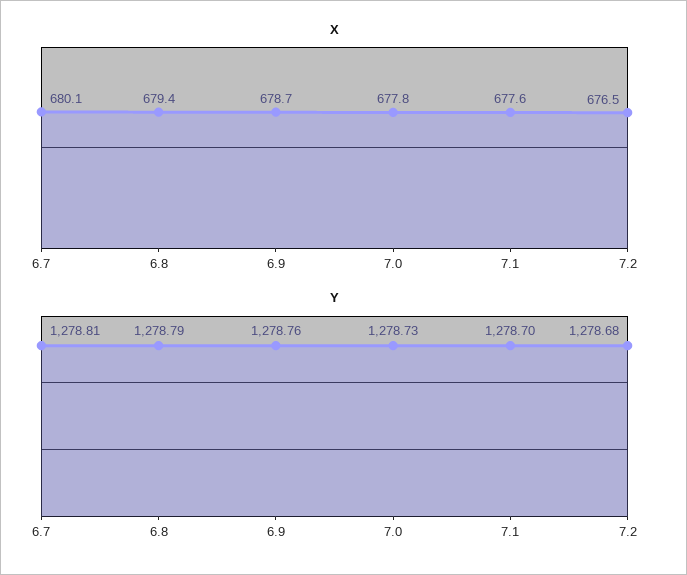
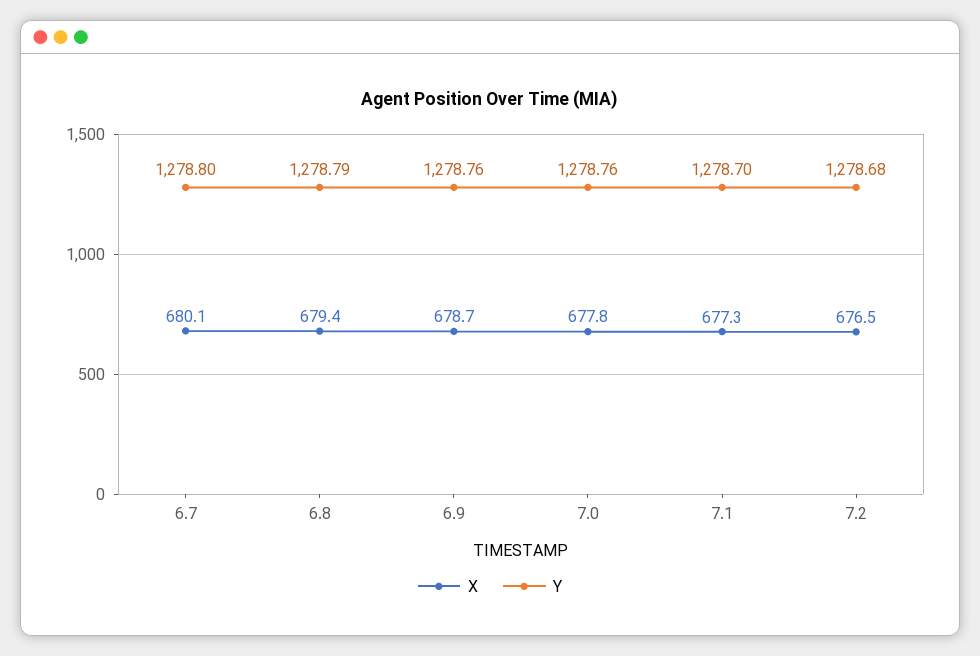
  {
    "X": {
      "6.7": 680.1,
      "6.8": 679.4,
      "6.9": 678.7,
      "7.0": 677.8,
-     "7.1": 677.6,
+     "7.1": 677.3,
      "7.2": 676.5
    },
    "Y": {
-     "6.7": 1278.81,
+     "6.7": 1278.8,
      "6.8": 1278.79,
      "6.9": 1278.76,
-     "7.0": 1278.73,
+     "7.0": 1278.76,
      "7.1": 1278.7,
      "7.2": 1278.68
    }
  }

